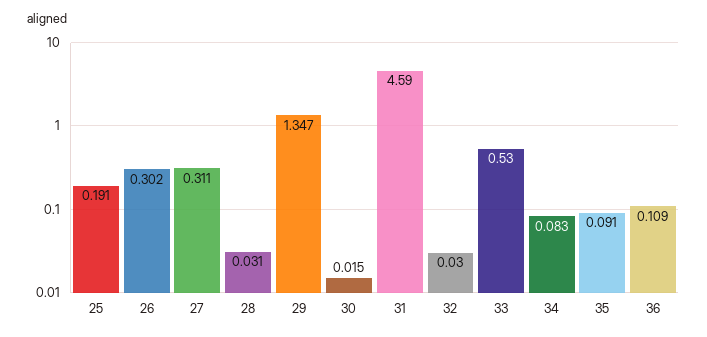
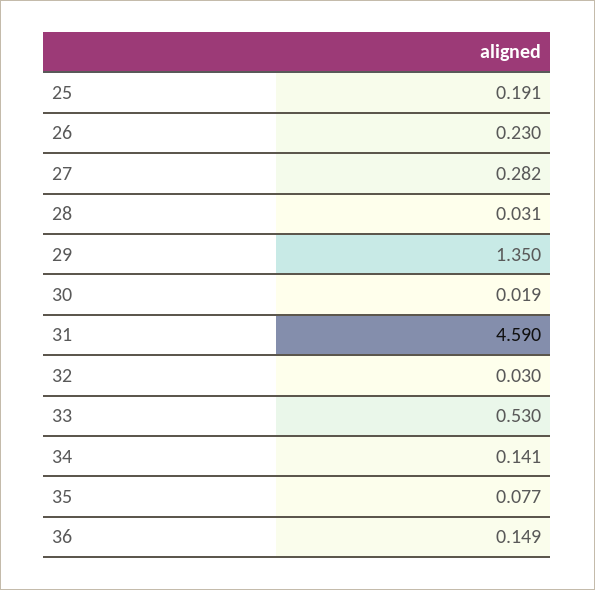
  {
    "25": 0.191,
-   "26": 0.302,
+   "26": 0.23,
-   "27": 0.311,
+   "27": 0.282,
    "28": 0.031,
-   "29": 1.347,
+   "29": 1.35,
-   "30": 0.015,
+   "30": 0.019,
    "31": 4.59,
    "32": 0.03,
    "33": 0.53,
-   "34": 0.083,
+   "34": 0.141,
-   "35": 0.091,
+   "35": 0.077,
-   "36": 0.109
+   "36": 0.149
  }

